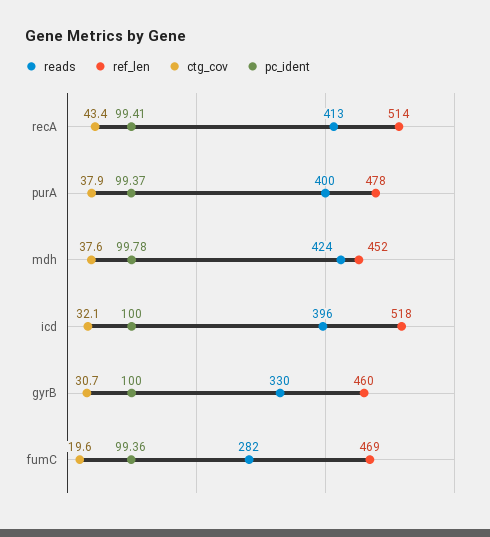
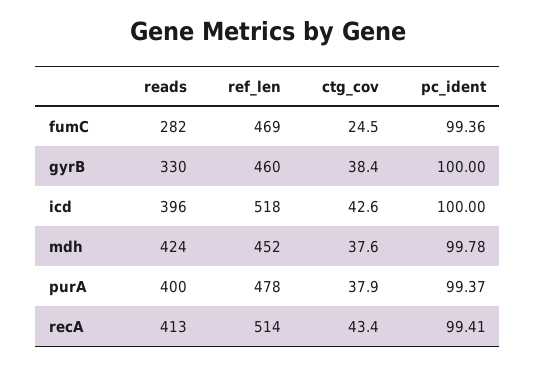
  {
    "reads": {
      "recA": 413,
      "purA": 400,
      "mdh": 424,
      "icd": 396,
      "gyrB": 330,
      "fumC": 282
    },
    "ref_len": {
      "recA": 514,
      "purA": 478,
      "mdh": 452,
      "icd": 518,
      "gyrB": 460,
      "fumC": 469
    },
    "ctg_cov": {
      "recA": 43.4,
      "purA": 37.9,
      "mdh": 37.6,
-     "icd": 32.1,
+     "icd": 42.6,
-     "gyrB": 30.7,
+     "gyrB": 38.4,
-     "fumC": 19.6
+     "fumC": 24.5
    },
    "pc_ident": {
      "recA": 99.41,
      "purA": 99.37,
      "mdh": 99.78,
      "icd": 100,
      "gyrB": 100,
      "fumC": 99.36
    }
  }

